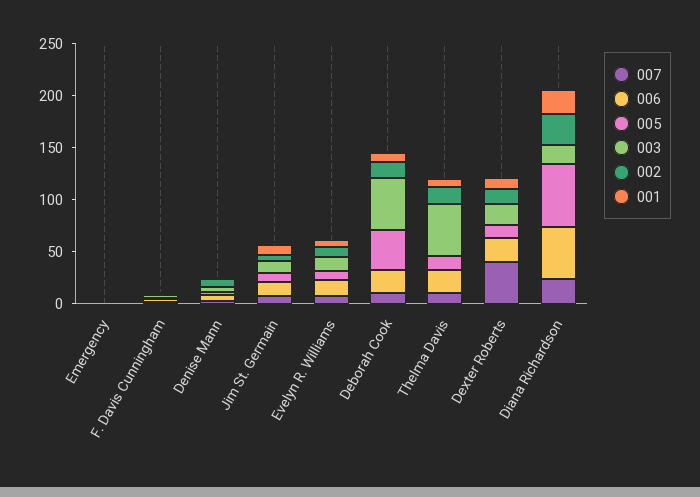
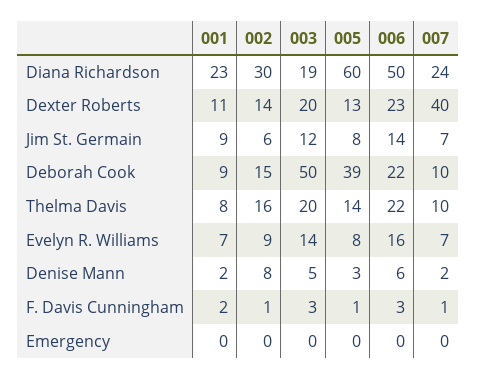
  {
    "007": {
      "Emergency": 0,
      "F. Davis Cunningham": 1,
      "Denise Mann": 2,
      "Jim St. Germain": 7,
      "Evelyn R. Williams": 7,
      "Deborah Cook": 10,
      "Thelma Davis": 10,
      "Dexter Roberts": 40,
      "Diana Richardson": 24
    },
    "006": {
      "Emergency": 0,
      "F. Davis Cunningham": 3,
      "Denise Mann": 6,
      "Jim St. Germain": 14,
      "Evelyn R. Williams": 16,
      "Deborah Cook": 22,
      "Thelma Davis": 22,
      "Dexter Roberts": 23,
      "Diana Richardson": 50
    },
    "005": {
      "Emergency": 0,
      "F. Davis Cunningham": 1,
      "Denise Mann": 3,
      "Jim St. Germain": 8,
      "Evelyn R. Williams": 8,
      "Deborah Cook": 39,
      "Thelma Davis": 14,
      "Dexter Roberts": 13,
      "Diana Richardson": 60
    },
    "003": {
      "Emergency": 0,
      "F. Davis Cunningham": 3,
      "Denise Mann": 5,
      "Jim St. Germain": 12,
      "Evelyn R. Williams": 14,
      "Deborah Cook": 50,
-     "Thelma Davis": 50,
+     "Thelma Davis": 20,
      "Dexter Roberts": 20,
      "Diana Richardson": 19
    },
    "002": {
      "Emergency": 0,
      "F. Davis Cunningham": 1,
      "Denise Mann": 8,
      "Jim St. Germain": 6,
      "Evelyn R. Williams": 9,
      "Deborah Cook": 15,
      "Thelma Davis": 16,
      "Dexter Roberts": 14,
      "Diana Richardson": 30
    },
    "001": {
      "Emergency": 0,
      "F. Davis Cunningham": 2,
      "Denise Mann": 2,
      "Jim St. Germain": 9,
      "Evelyn R. Williams": 7,
      "Deborah Cook": 9,
      "Thelma Davis": 8,
      "Dexter Roberts": 11,
      "Diana Richardson": 23
    }
  }

